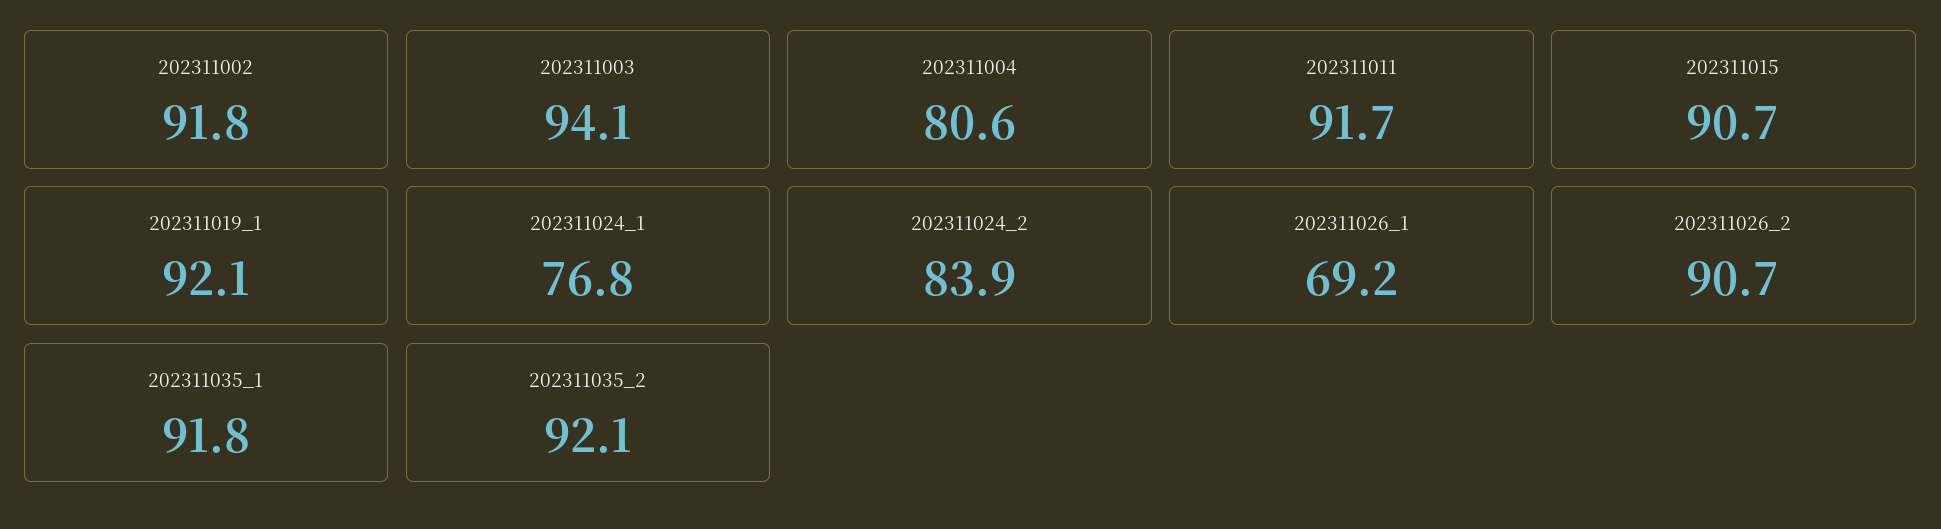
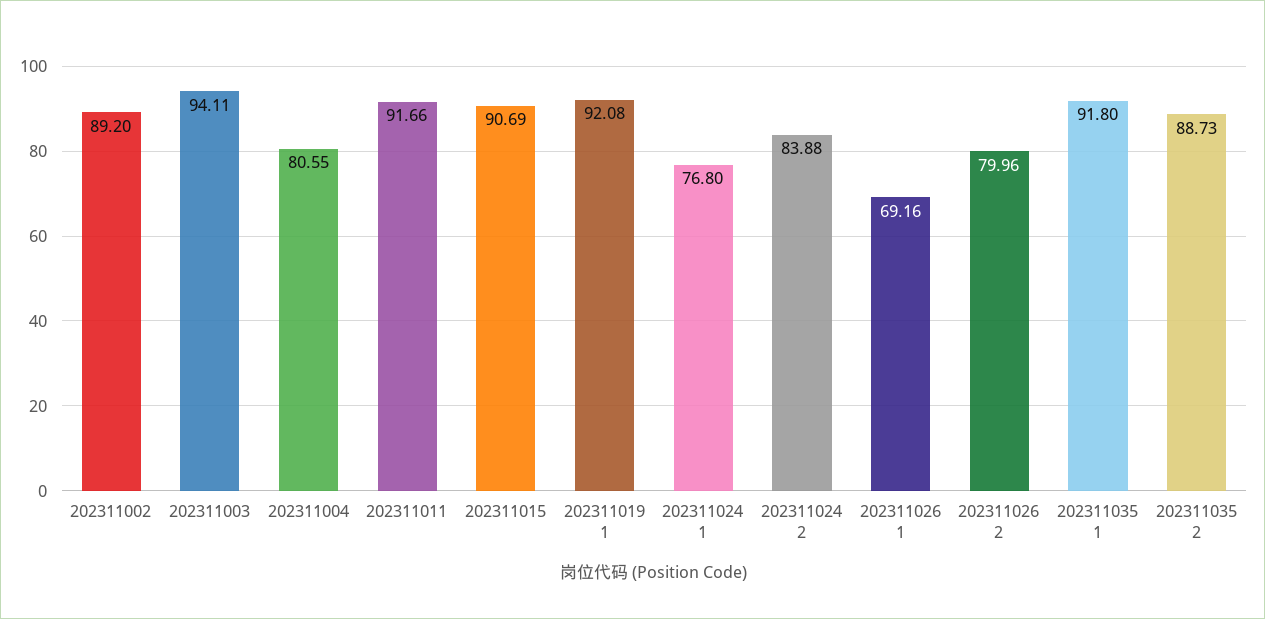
  {
-   "202311002": 91.8,
+   "202311002": 89.2,
    "202311003": 94.11,
    "202311004": 80.55,
    "202311011": 91.66,
    "202311015": 90.69,
    "202311019_1": 92.08,
    "202311024_1": 76.8,
    "202311024_2": 83.88,
    "202311026_1": 69.16,
-   "202311026_2": 90.7,
+   "202311026_2": 79.96,
    "202311035_1": 91.8,
-   "202311035_2": 92.1
+   "202311035_2": 88.73
  }

